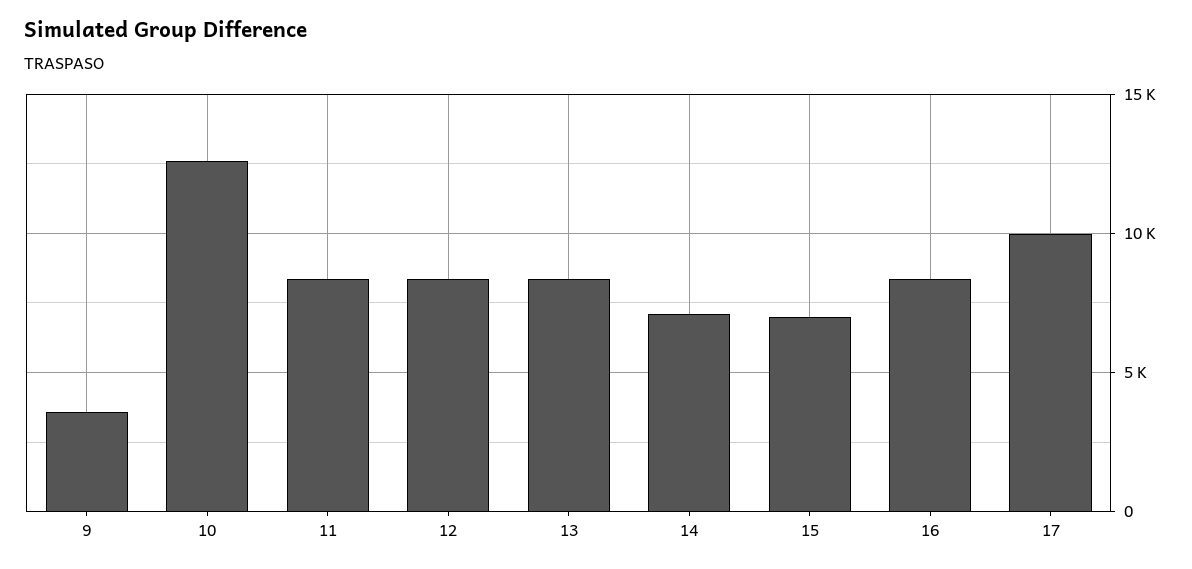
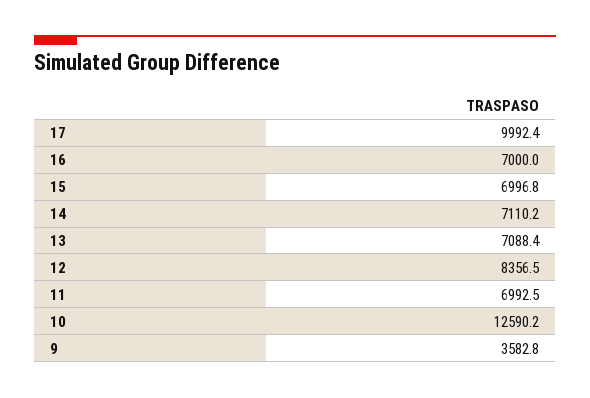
  {
    "9": 3582.8,
    "10": 12590.2,
-   "11": 8500,
+   "11": 6992.5,
    "12": 8356.5,
-   "13": 8500,
+   "13": 7088.4,
    "14": 7110.2,
    "15": 6996.8,
-   "16": 8500,
+   "16": 7000,
    "17": 9992.4
  }

